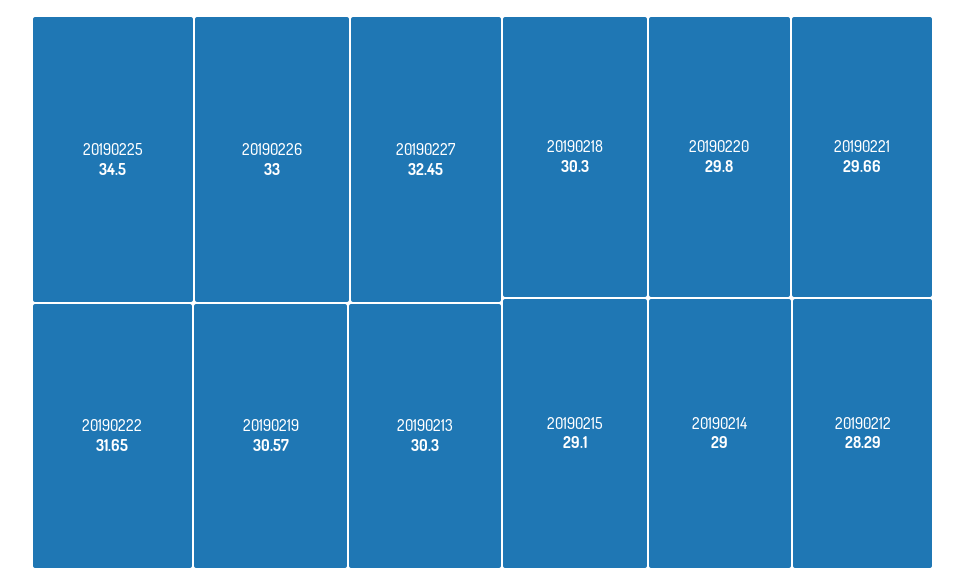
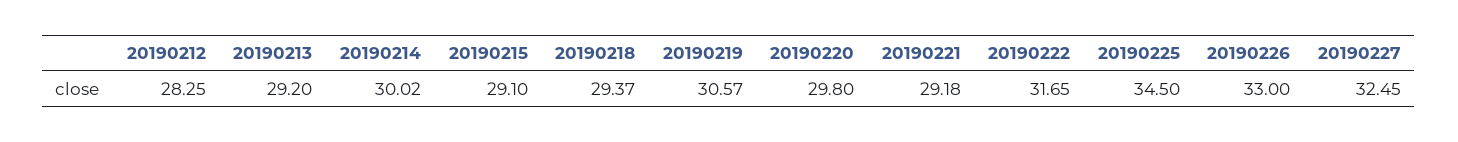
  {
    "20190225": 34.5,
    "20190226": 33,
    "20190227": 32.45,
    "20190222": 31.65,
    "20190219": 30.57,
-   "20190213": 30.3,
+   "20190213": 29.2,
-   "20190218": 30.3,
+   "20190218": 29.37,
    "20190220": 29.8,
-   "20190221": 29.66,
+   "20190221": 29.18,
    "20190215": 29.1,
-   "20190214": 29,
+   "20190214": 30.02,
-   "20190212": 28.29
+   "20190212": 28.25
  }

